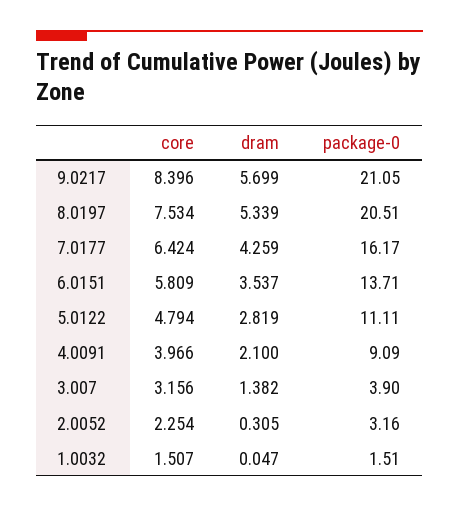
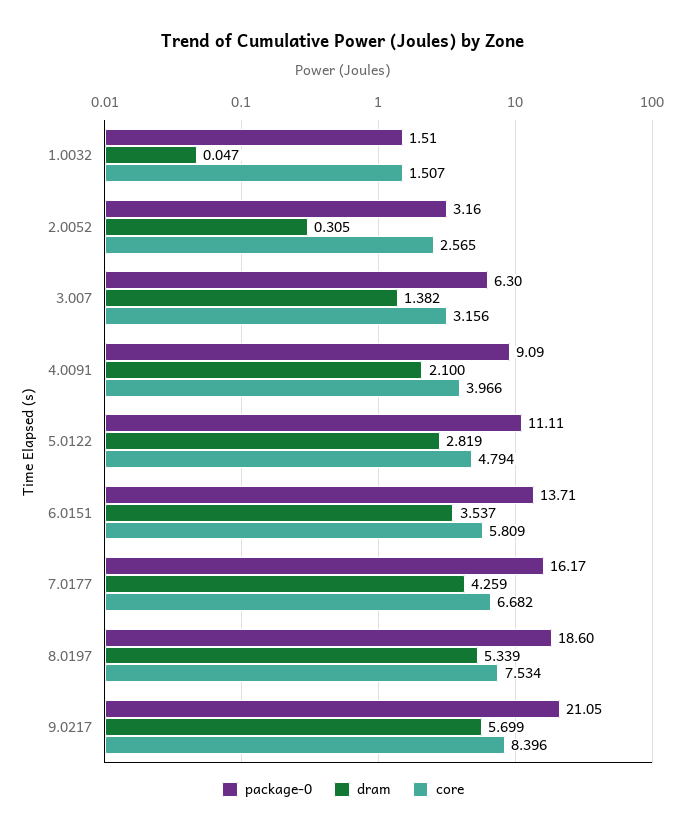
  {
    "core": {
      "9.0217": 8.396,
      "8.0197": 7.534,
-     "7.0177": 6.424,
+     "7.0177": 6.682,
      "6.0151": 5.809,
      "5.0122": 4.794,
      "4.0091": 3.966,
      "3.007": 3.156,
-     "2.0052": 2.254,
+     "2.0052": 2.565,
      "1.0032": 1.507
    },
    "dram": {
      "9.0217": 5.699,
      "8.0197": 5.339,
      "7.0177": 4.259,
      "6.0151": 3.537,
      "5.0122": 2.819,
      "4.0091": 2.1,
      "3.007": 1.382,
      "2.0052": 0.305,
      "1.0032": 0.047
    },
    "package-0": {
      "9.0217": 21.05,
-     "8.0197": 20.51,
+     "8.0197": 18.6,
      "7.0177": 16.17,
      "6.0151": 13.71,
      "5.0122": 11.11,
      "4.0091": 9.09,
-     "3.007": 3.9,
+     "3.007": 6.3,
      "2.0052": 3.16,
      "1.0032": 1.51
    }
  }

